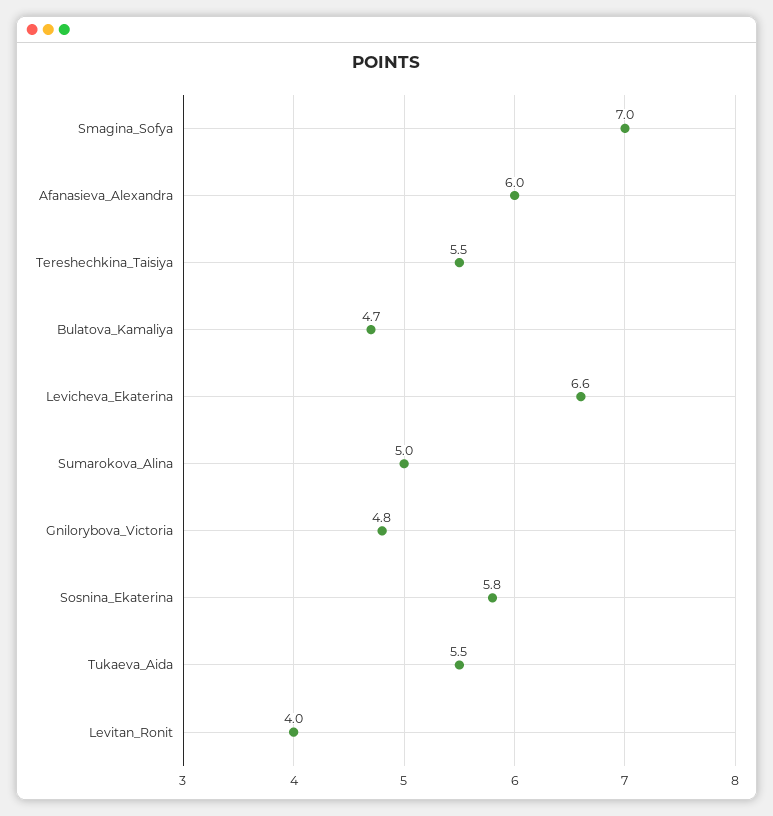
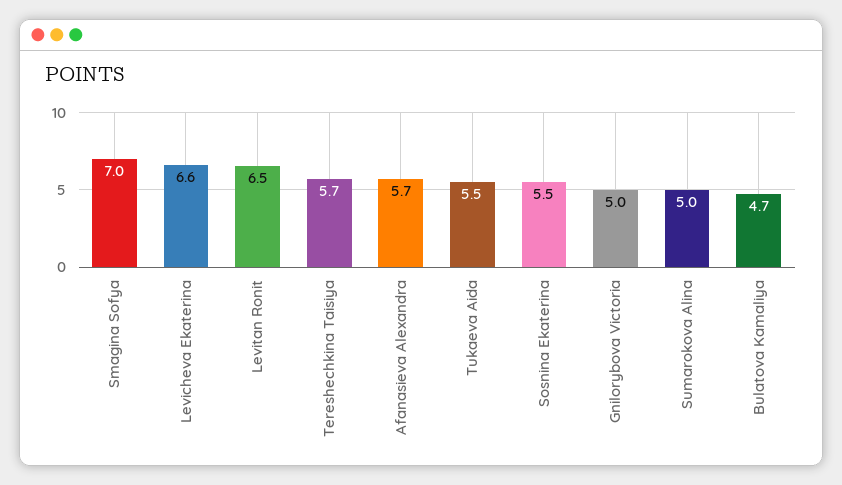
  {
    "Smagina_Sofya": 7,
-   "Afanasieva_Alexandra": 6,
+   "Afanasieva_Alexandra": 5.7,
-   "Tereshechkina_Taisiya": 5.5,
+   "Tereshechkina_Taisiya": 5.7,
    "Bulatova_Kamaliya": 4.7,
    "Levicheva_Ekaterina": 6.6,
    "Sumarokova_Alina": 5,
-   "Gnilorybova_Victoria": 4.8,
+   "Gnilorybova_Victoria": 5,
-   "Sosnina_Ekaterina": 5.8,
+   "Sosnina_Ekaterina": 5.5,
    "Tukaeva_Aida": 5.5,
-   "Levitan_Ronit": 4
+   "Levitan_Ronit": 6.5
  }

